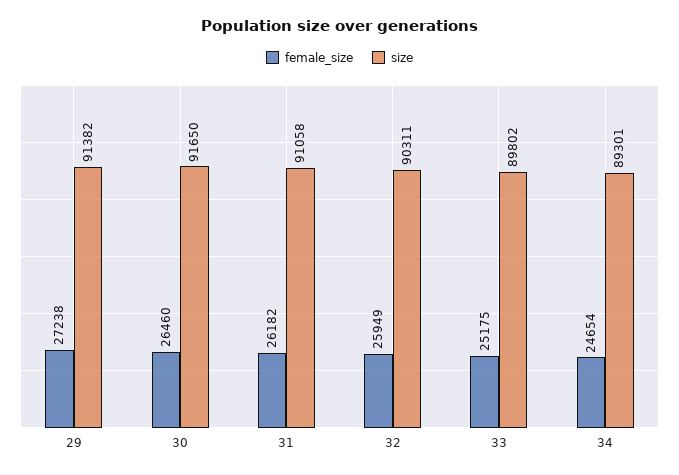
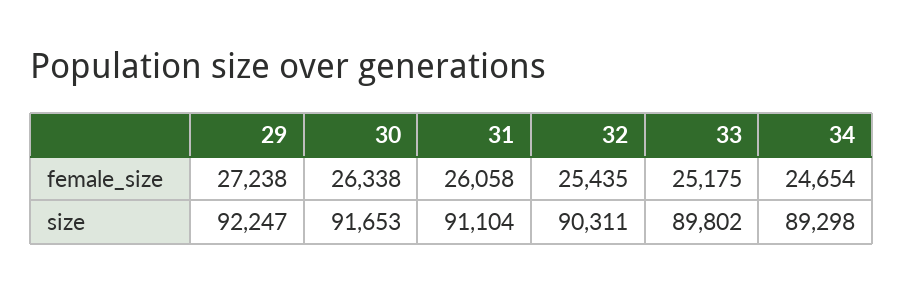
  {
    "female_size": {
      "29": 27238,
-     "30": 26460,
+     "30": 26338,
-     "31": 26182,
+     "31": 26058,
-     "32": 25949,
+     "32": 25435,
      "33": 25175,
      "34": 24654
    },
    "size": {
-     "29": 91382,
+     "29": 92247,
-     "30": 91650,
+     "30": 91653,
-     "31": 91058,
+     "31": 91104,
      "32": 90311,
      "33": 89802,
-     "34": 89301
+     "34": 89298
    }
  }

